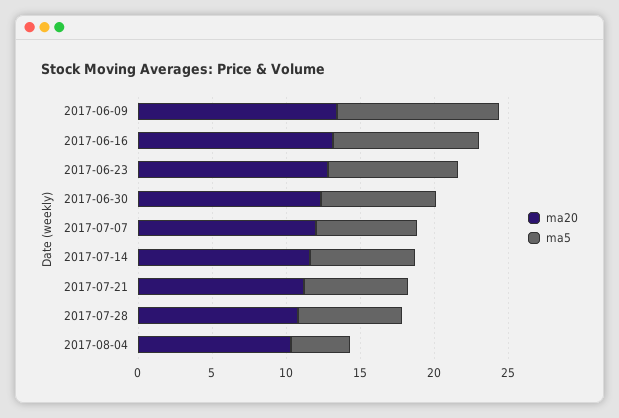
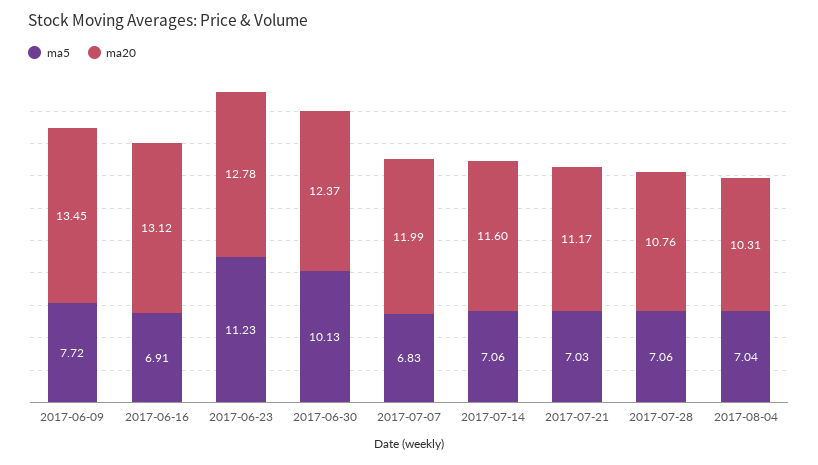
  {
    "ma20": {
      "2017-06-09": 13.45,
      "2017-06-16": 13.12,
      "2017-06-23": 12.78,
      "2017-06-30": 12.37,
      "2017-07-07": 11.99,
      "2017-07-14": 11.6,
      "2017-07-21": 11.17,
      "2017-07-28": 10.76,
      "2017-08-04": 10.31
    },
    "ma5": {
-     "2017-06-09": 11,
+     "2017-06-09": 7.72,
-     "2017-06-16": 10,
+     "2017-06-16": 6.91,
-     "2017-06-23": 9,
+     "2017-06-23": 11.23,
-     "2017-06-30": 8,
+     "2017-06-30": 10.13,
      "2017-07-07": 6.83,
      "2017-07-14": 7.06,
      "2017-07-21": 7.03,
      "2017-07-28": 7.06,
-     "2017-08-04": 4
+     "2017-08-04": 7.04
    }
  }

